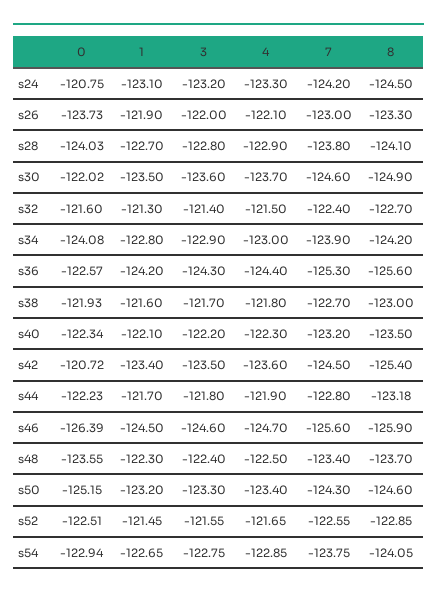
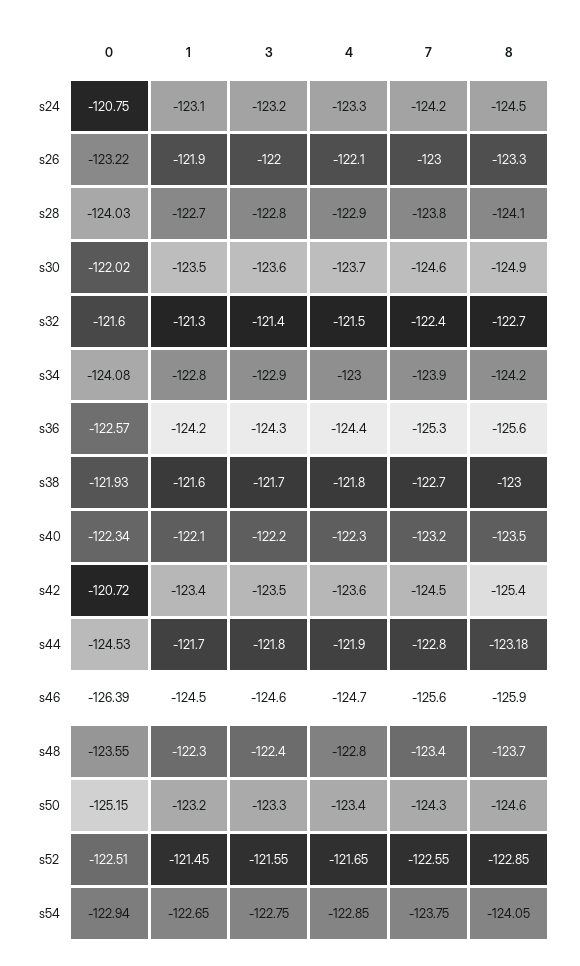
  {
    "0": {
      "s24": -120.75,
-     "s26": -123.73,
+     "s26": -123.22,
      "s28": -124.03,
      "s30": -122.02,
      "s32": -121.6,
      "s34": -124.08,
      "s36": -122.57,
      "s38": -121.93,
      "s40": -122.34,
      "s42": -120.72,
-     "s44": -122.23,
+     "s44": -124.53,
      "s46": -126.39,
      "s48": -123.55,
      "s50": -125.15,
      "s52": -122.51,
      "s54": -122.94
    },
    "1": {
      "s24": -123.1,
      "s26": -121.9,
      "s28": -122.7,
      "s30": -123.5,
      "s32": -121.3,
      "s34": -122.8,
      "s36": -124.2,
      "s38": -121.6,
      "s40": -122.1,
      "s42": -123.4,
      "s44": -121.7,
      "s46": -124.5,
      "s48": -122.3,
      "s50": -123.2,
      "s52": -121.45,
      "s54": -122.65
    },
    "3": {
      "s24": -123.2,
      "s26": -122,
      "s28": -122.8,
      "s30": -123.6,
      "s32": -121.4,
      "s34": -122.9,
      "s36": -124.3,
      "s38": -121.7,
      "s40": -122.2,
      "s42": -123.5,
      "s44": -121.8,
      "s46": -124.6,
      "s48": -122.4,
      "s50": -123.3,
      "s52": -121.55,
      "s54": -122.75
    },
    "4": {
      "s24": -123.3,
      "s26": -122.1,
      "s28": -122.9,
      "s30": -123.7,
      "s32": -121.5,
      "s34": -123,
      "s36": -124.4,
      "s38": -121.8,
      "s40": -122.3,
      "s42": -123.6,
      "s44": -121.9,
      "s46": -124.7,
-     "s48": -122.5,
+     "s48": -122.8,
      "s50": -123.4,
      "s52": -121.65,
      "s54": -122.85
    },
    "7": {
      "s24": -124.2,
      "s26": -123,
      "s28": -123.8,
      "s30": -124.6,
      "s32": -122.4,
      "s34": -123.9,
      "s36": -125.3,
      "s38": -122.7,
      "s40": -123.2,
      "s42": -124.5,
      "s44": -122.8,
      "s46": -125.6,
      "s48": -123.4,
      "s50": -124.3,
      "s52": -122.55,
      "s54": -123.75
    },
    "8": {
      "s24": -124.5,
      "s26": -123.3,
      "s28": -124.1,
      "s30": -124.9,
      "s32": -122.7,
      "s34": -124.2,
      "s36": -125.6,
      "s38": -123,
      "s40": -123.5,
      "s42": -125.4,
      "s44": -123.18,
      "s46": -125.9,
      "s48": -123.7,
      "s50": -124.6,
      "s52": -122.85,
      "s54": -124.05
    }
  }

